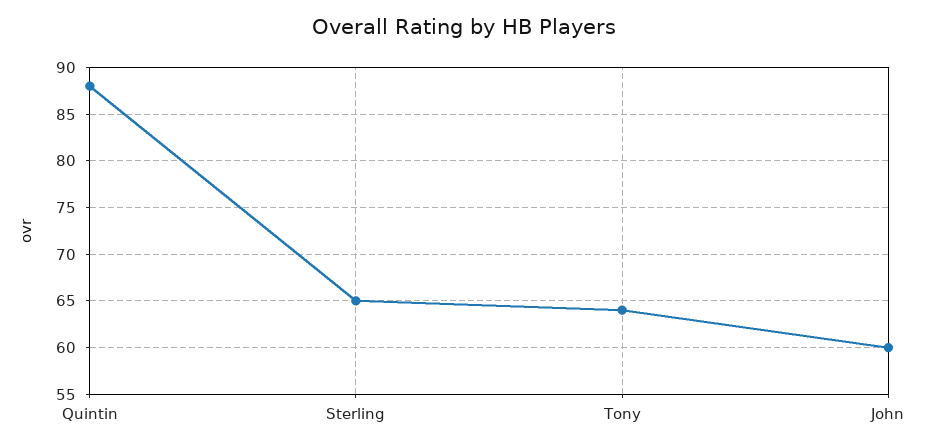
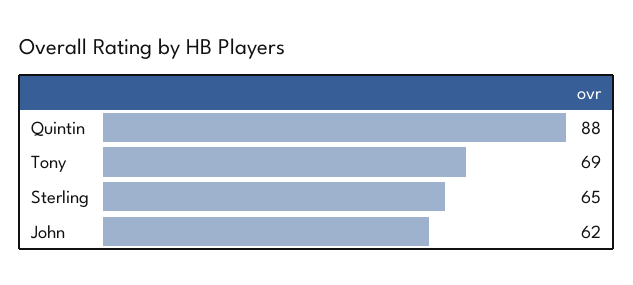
  {
    "Quintin": 88,
    "Sterling": 65,
-   "Tony": 64,
+   "Tony": 69,
-   "John": 60
+   "John": 62
  }

